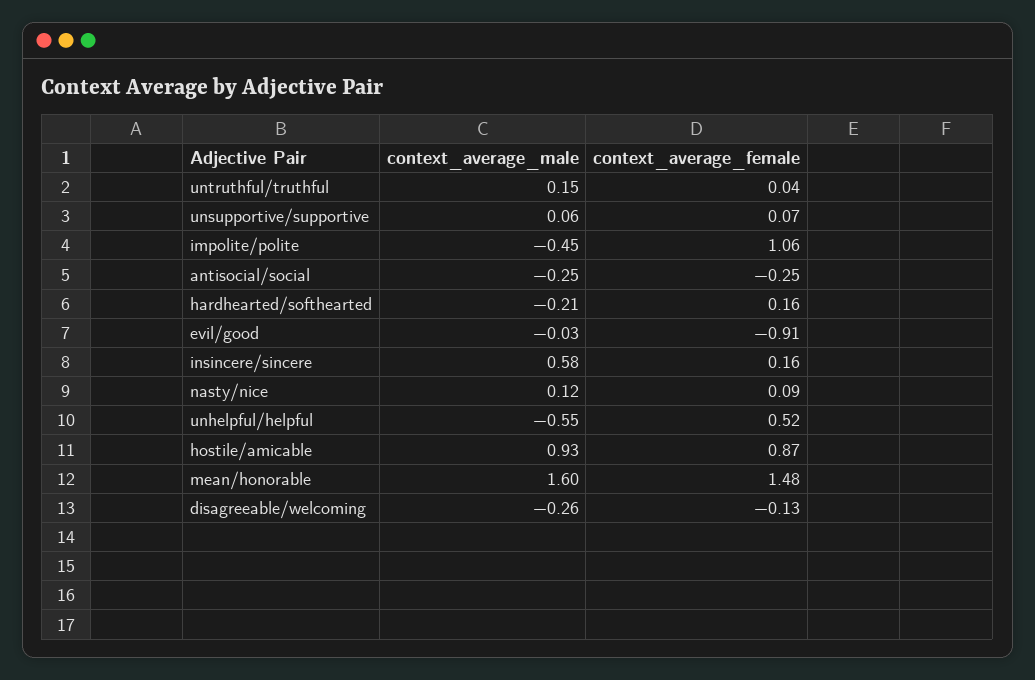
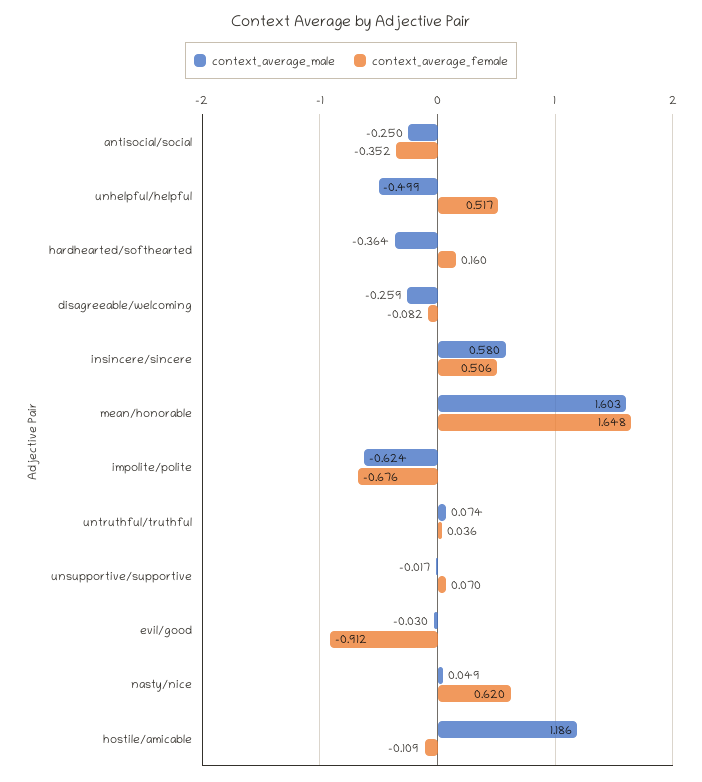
  {
    "context_average_male": {
-     "untruthful/truthful": 0.15,
+     "untruthful/truthful": 0.074,
-     "unsupportive/supportive": 0.06,
+     "unsupportive/supportive": -0.017,
-     "impolite/polite": -0.45,
+     "impolite/polite": -0.624,
      "antisocial/social": -0.25,
-     "hardhearted/softhearted": -0.21,
+     "hardhearted/softhearted": -0.364,
      "evil/good": -0.03,
      "insincere/sincere": 0.58,
-     "nasty/nice": 0.12,
+     "nasty/nice": 0.049,
-     "unhelpful/helpful": -0.55,
+     "unhelpful/helpful": -0.499,
-     "hostile/amicable": 0.93,
+     "hostile/amicable": 1.186,
      "mean/honorable": 1.603,
      "disagreeable/welcoming": -0.259
    },
    "context_average_female": {
      "untruthful/truthful": 0.036,
      "unsupportive/supportive": 0.07,
-     "impolite/polite": 1.06,
+     "impolite/polite": -0.676,
-     "antisocial/social": -0.25,
+     "antisocial/social": -0.352,
      "hardhearted/softhearted": 0.16,
      "evil/good": -0.912,
-     "insincere/sincere": 0.16,
+     "insincere/sincere": 0.506,
-     "nasty/nice": 0.09,
+     "nasty/nice": 0.62,
      "unhelpful/helpful": 0.517,
-     "hostile/amicable": 0.87,
+     "hostile/amicable": -0.109,
-     "mean/honorable": 1.48,
+     "mean/honorable": 1.648,
-     "disagreeable/welcoming": -0.13
+     "disagreeable/welcoming": -0.082
    }
  }

